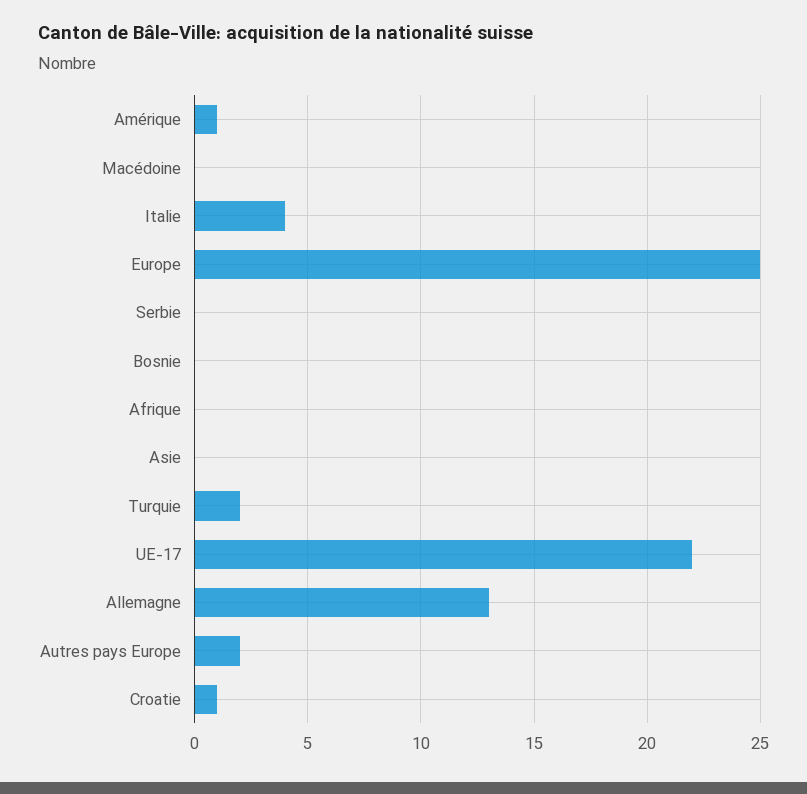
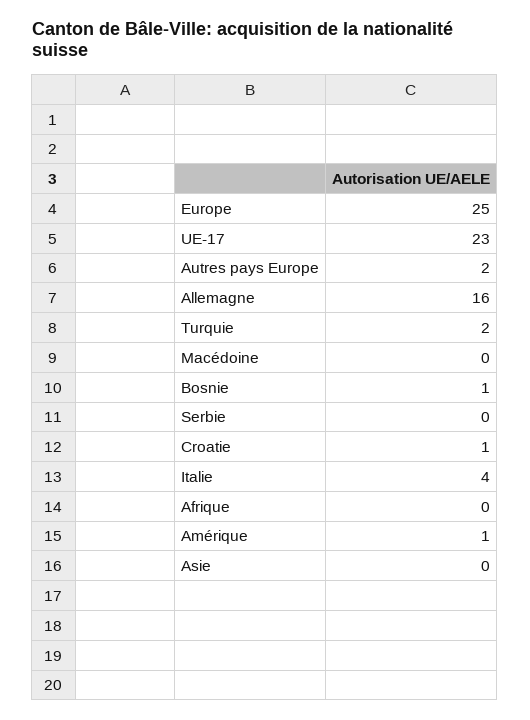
  {
    "Amérique": 1,
    "Macédoine": 0,
    "Italie": 4,
    "Europe": 25,
    "Serbie": 0,
-   "Bosnie": 0,
+   "Bosnie": 1,
    "Afrique": 0,
    "Asie": 0,
    "Turquie": 2,
-   "UE-17": 22,
+   "UE-17": 23,
-   "Allemagne": 13,
+   "Allemagne": 16,
    "Autres pays Europe": 2,
    "Croatie": 1
  }

